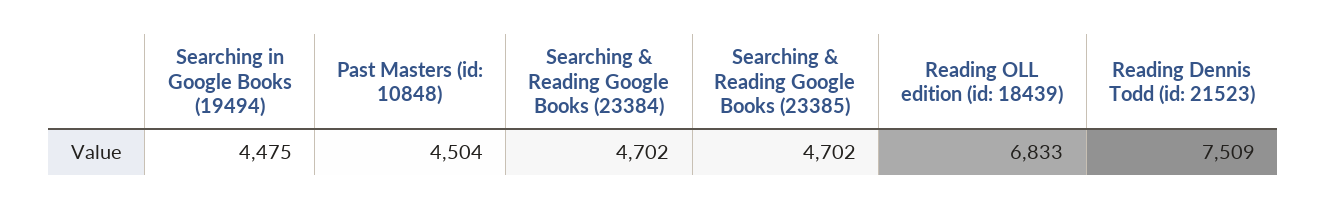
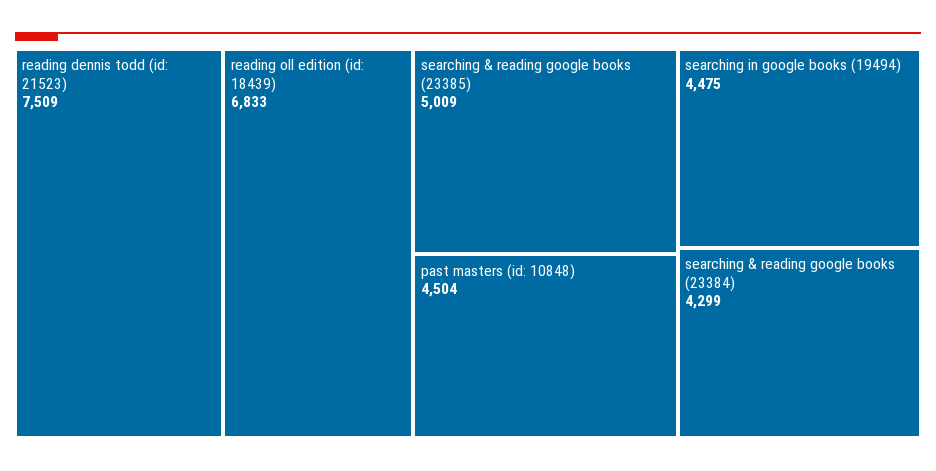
  {
    "Searching in Google Books (19494)": 4475,
    "Past Masters (id: 10848)": 4504,
-   "Searching & Reading Google Books (23384)": 4702,
+   "Searching & Reading Google Books (23384)": 4299,
-   "Searching & Reading Google Books (23385)": 4702,
+   "Searching & Reading Google Books (23385)": 5009,
    "Reading OLL edition (id: 18439)": 6833,
    "Reading Dennis Todd (id: 21523)": 7509
  }

